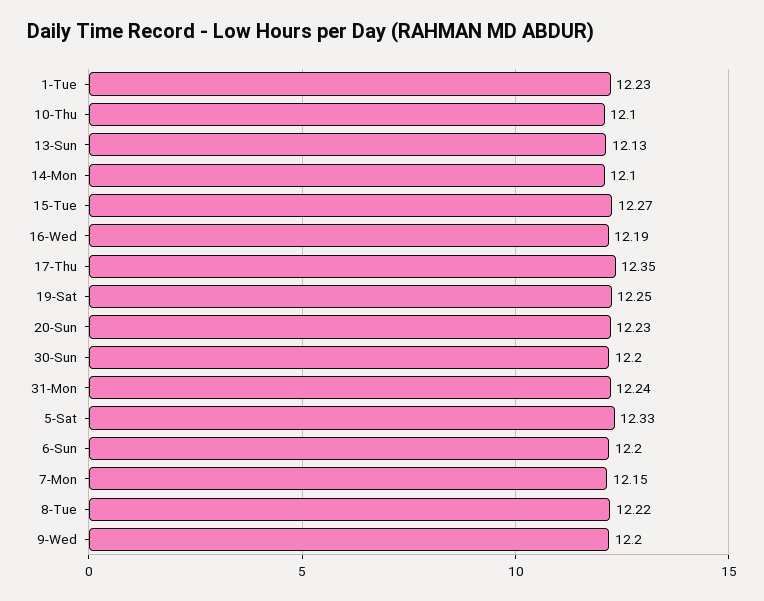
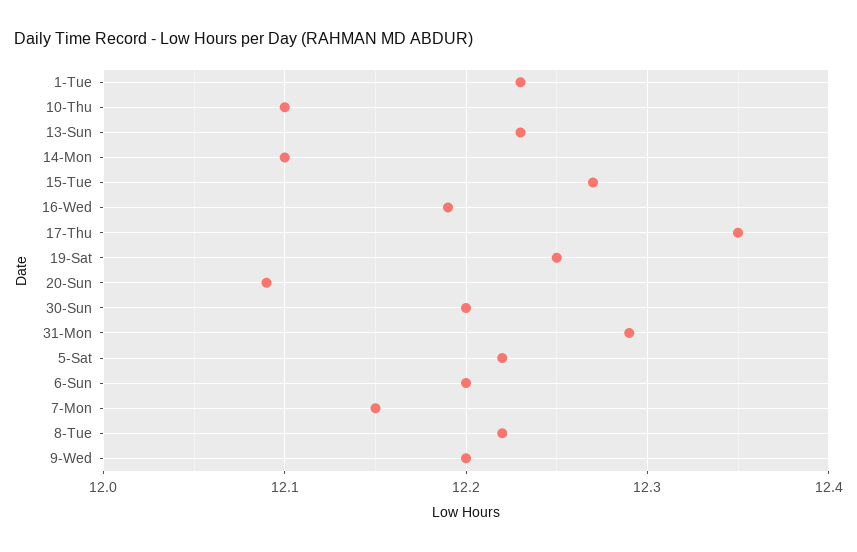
  {
    "1-Tue": 12.23,
    "10-Thu": 12.1,
-   "13-Sun": 12.13,
+   "13-Sun": 12.23,
    "14-Mon": 12.1,
    "15-Tue": 12.27,
    "16-Wed": 12.19,
    "17-Thu": 12.35,
    "19-Sat": 12.25,
-   "20-Sun": 12.23,
+   "20-Sun": 12.09,
    "30-Sun": 12.2,
-   "31-Mon": 12.24,
+   "31-Mon": 12.29,
-   "5-Sat": 12.33,
+   "5-Sat": 12.22,
    "6-Sun": 12.2,
    "7-Mon": 12.15,
    "8-Tue": 12.22,
    "9-Wed": 12.2
  }

